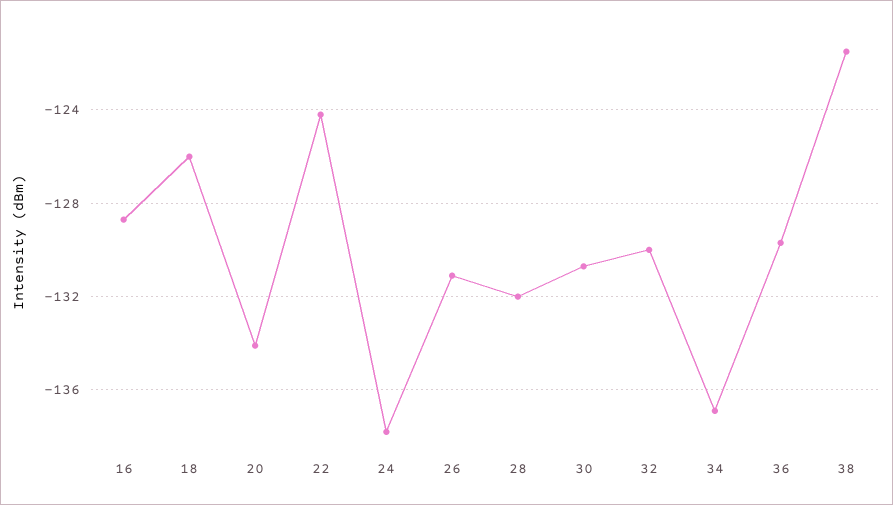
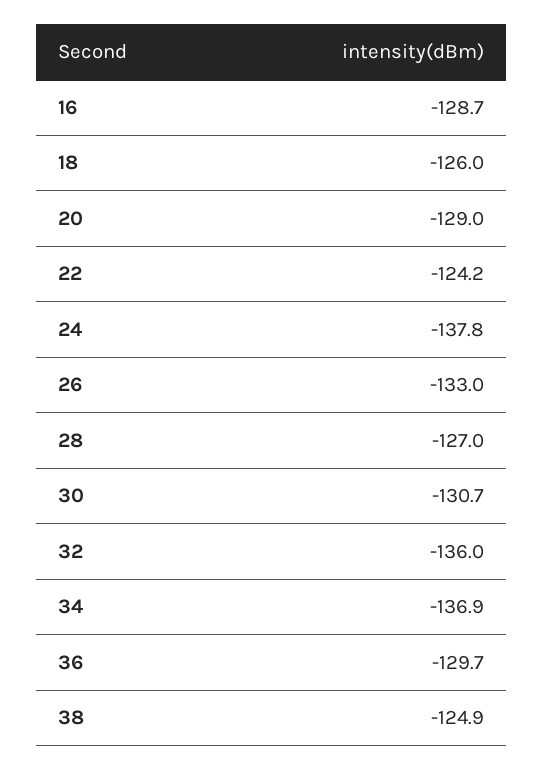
  {
    "16": -128.7,
    "18": -126,
-   "20": -134,
+   "20": -129,
    "22": -124.2,
    "24": -137.8,
-   "26": -131,
+   "26": -133,
-   "28": -132,
+   "28": -127,
    "30": -130.7,
-   "32": -130,
+   "32": -136,
    "34": -136.9,
    "36": -129.7,
-   "38": -121.5
+   "38": -124.9
  }

